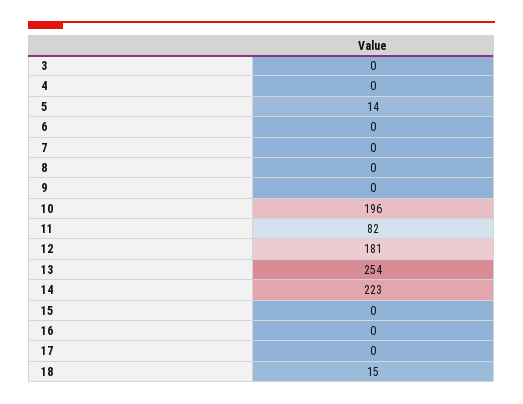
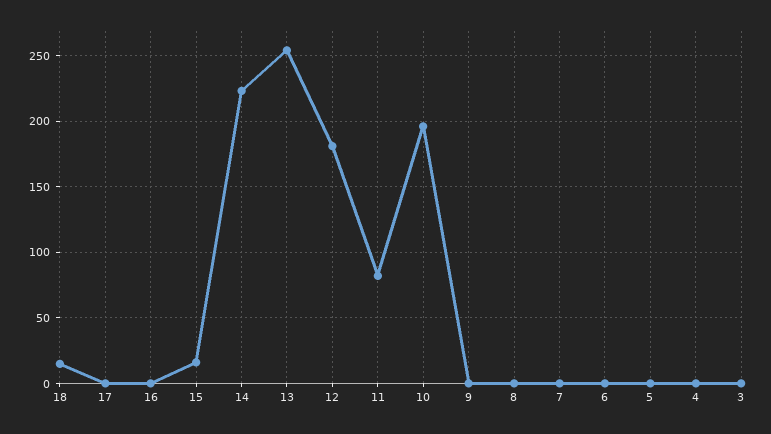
  {
    "3": 0,
    "4": 0,
-   "5": 14,
+   "5": 0,
    "6": 0,
    "7": 0,
    "8": 0,
    "9": 0,
    "10": 196,
    "11": 82,
    "12": 181,
    "13": 254,
    "14": 223,
-   "15": 0,
+   "15": 15,
    "16": 0,
    "17": 0,
    "18": 15
  }

